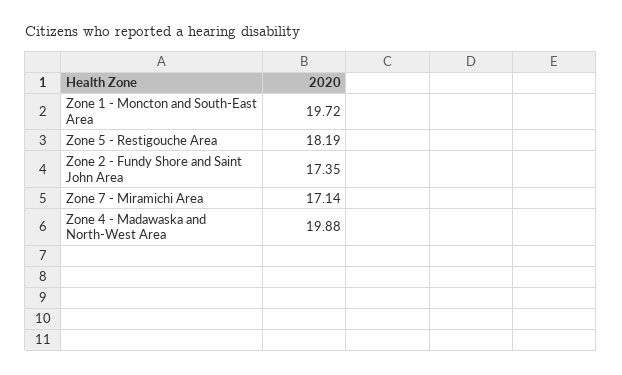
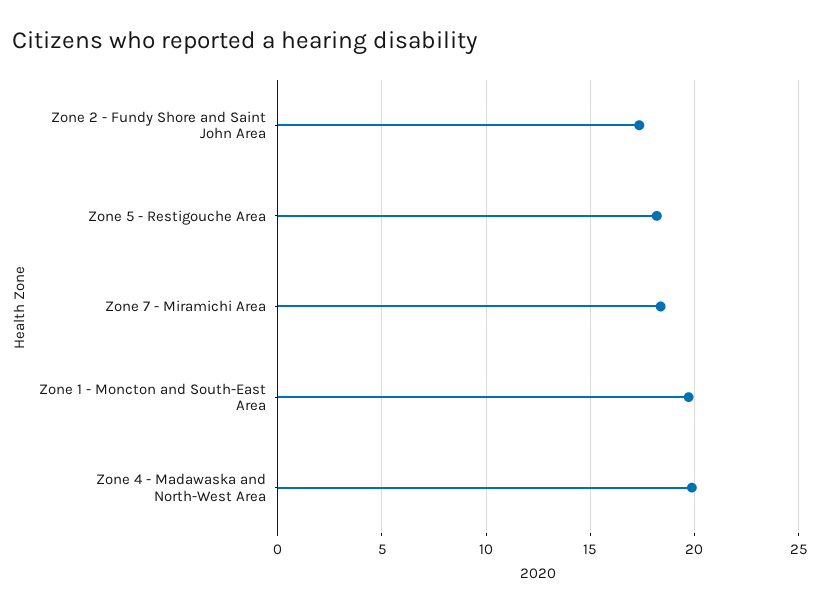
  {
    "Zone 1 - Moncton and South-East Area": 19.72,
    "Zone 5 - Restigouche Area": 18.19,
    "Zone 2 - Fundy Shore and Saint John Area": 17.35,
-   "Zone 7 - Miramichi Area": 17.14,
+   "Zone 7 - Miramichi Area": 18.5,
    "Zone 4 - Madawaska and North-West Area": 19.88
  }

